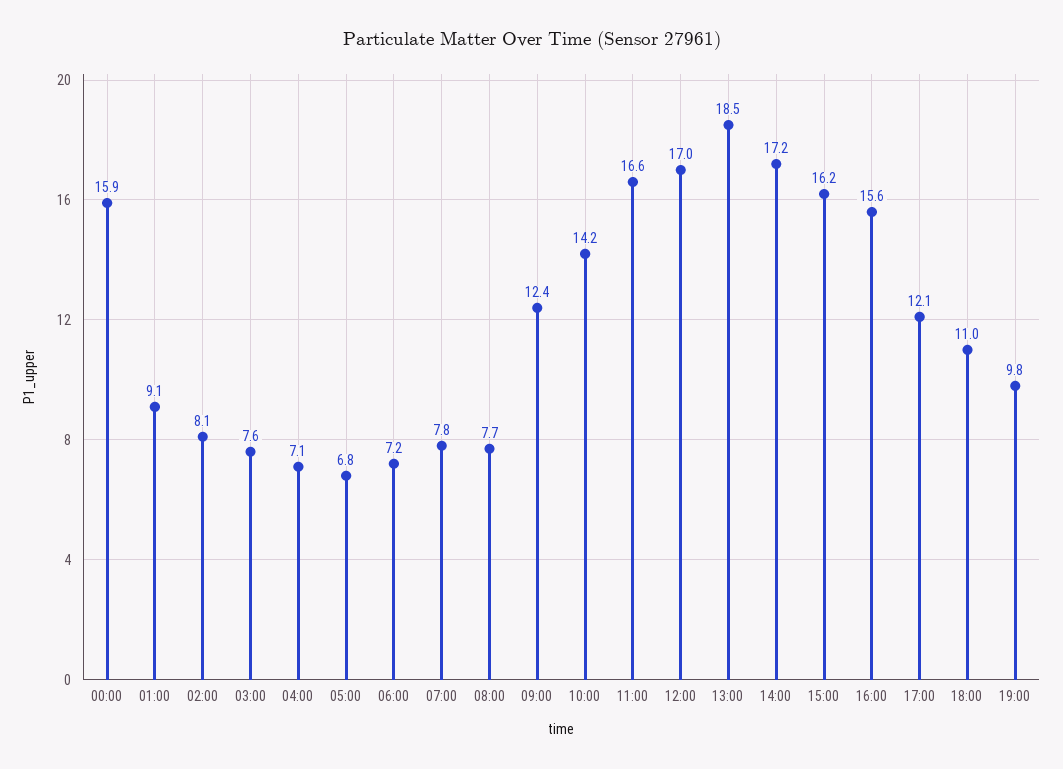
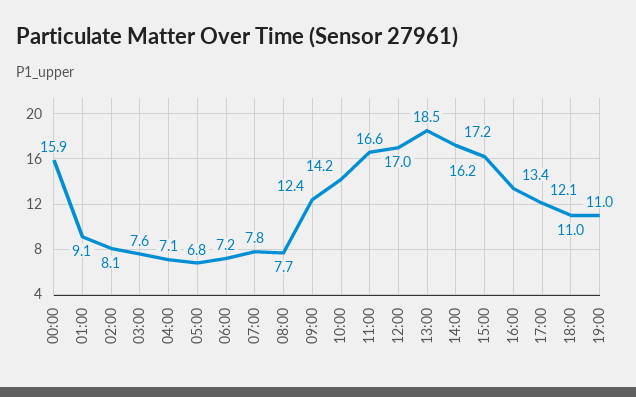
  {
    "00:00": 15.9,
    "01:00": 9.1,
    "02:00": 8.1,
    "03:00": 7.6,
    "04:00": 7.1,
    "05:00": 6.8,
    "06:00": 7.2,
    "07:00": 7.8,
    "08:00": 7.7,
    "09:00": 12.4,
    "10:00": 14.2,
    "11:00": 16.6,
    "12:00": 17,
    "13:00": 18.5,
    "14:00": 17.2,
    "15:00": 16.2,
-   "16:00": 15.6,
+   "16:00": 13.4,
    "17:00": 12.1,
    "18:00": 11,
-   "19:00": 9.8
+   "19:00": 11
  }

